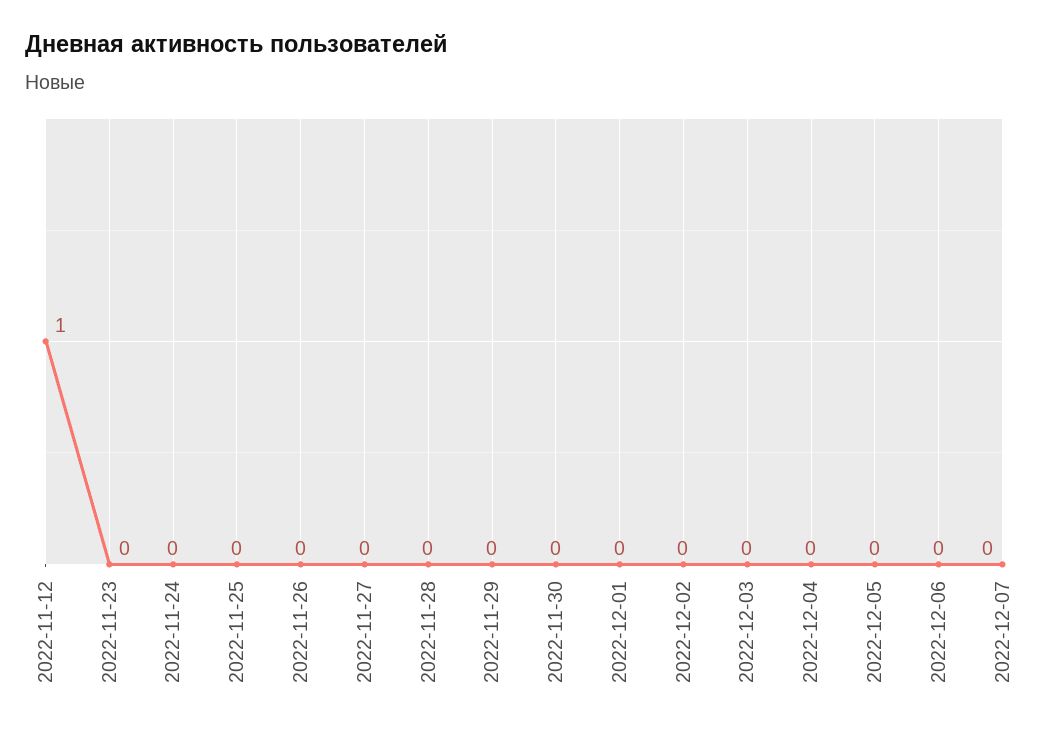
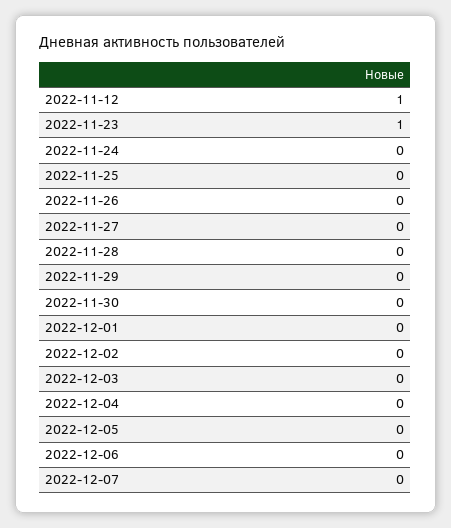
  {
    "2022-11-12": 1,
-   "2022-11-23": 0,
+   "2022-11-23": 1,
    "2022-11-24": 0,
    "2022-11-25": 0,
    "2022-11-26": 0,
    "2022-11-27": 0,
    "2022-11-28": 0,
    "2022-11-29": 0,
    "2022-11-30": 0,
    "2022-12-01": 0,
    "2022-12-02": 0,
    "2022-12-03": 0,
    "2022-12-04": 0,
    "2022-12-05": 0,
    "2022-12-06": 0,
    "2022-12-07": 0
  }

